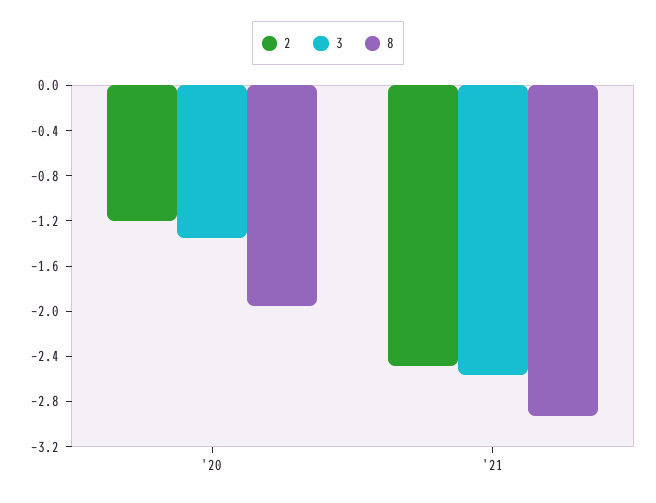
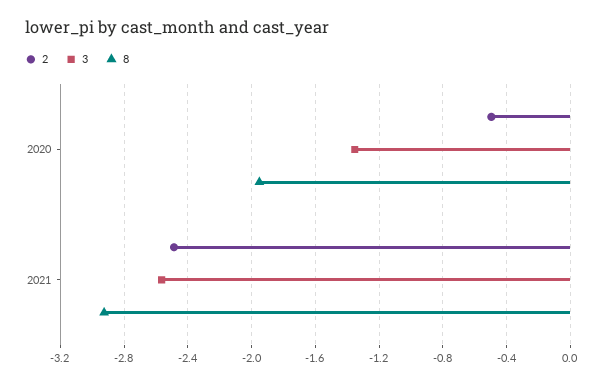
  {
    "2": {
-     "'20": -1.2,
+     "'20": -0.5,
      "'21": -2.5
    },
    "3": {
      "'20": -1.35,
      "'21": -2.55
    },
    "8": {
      "'20": -1.95,
      "'21": -2.95
    }
  }

